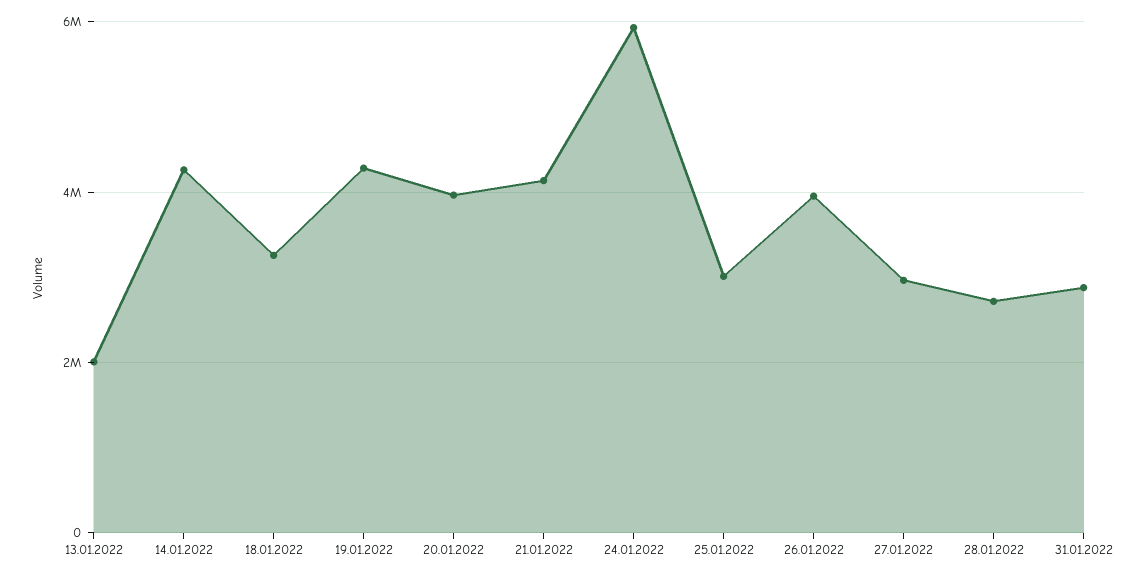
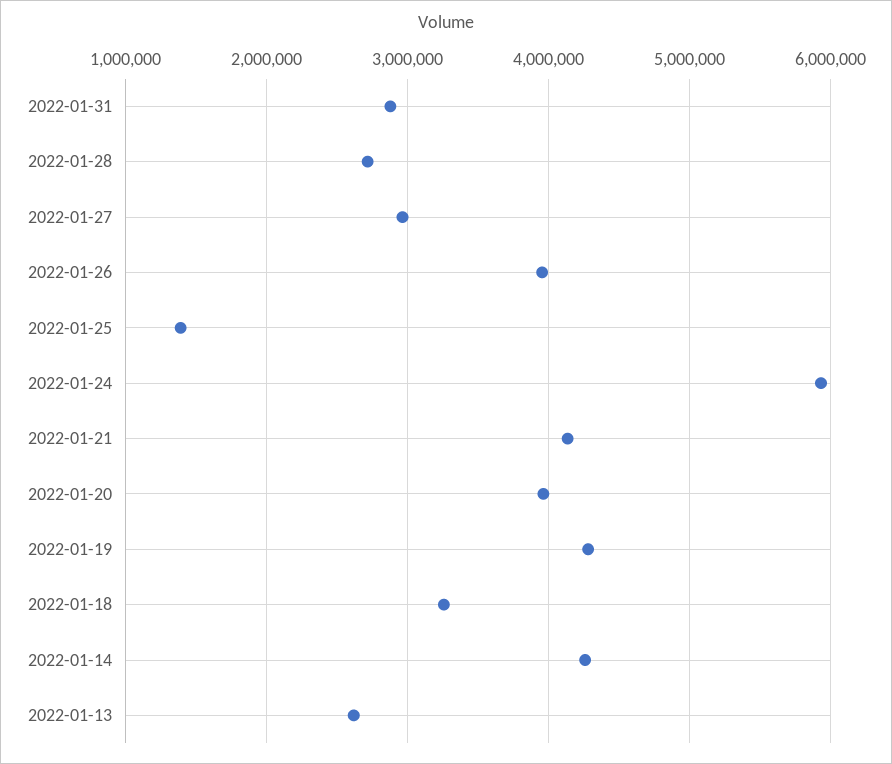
  {
-   "13.01.2022": 2000000,
+   "13.01.2022": 2600000,
    "14.01.2022": 4300000,
    "18.01.2022": 3300000,
    "19.01.2022": 4300000,
    "20.01.2022": 4000000,
    "21.01.2022": 4100000,
    "24.01.2022": 5900000,
-   "25.01.2022": 3000000,
+   "25.01.2022": 1400000,
    "26.01.2022": 4000000,
    "27.01.2022": 3000000,
    "28.01.2022": 2700000,
    "31.01.2022": 2900000
  }

